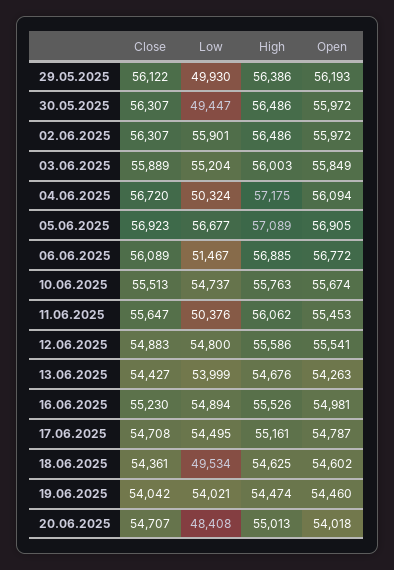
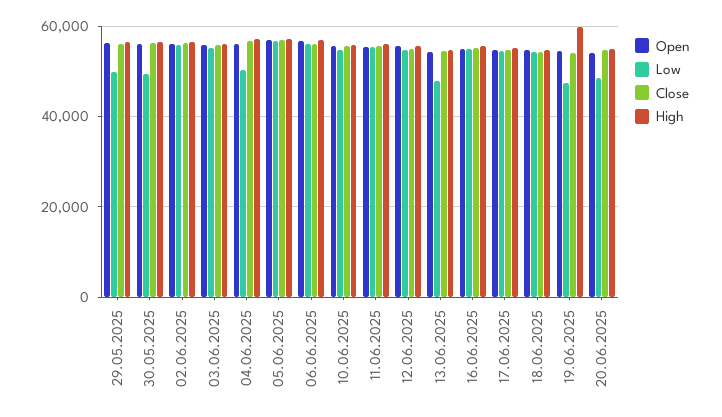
  {
    "Close": {
      "29.05.2025": 56122,
      "30.05.2025": 56307,
      "02.06.2025": 56307,
      "03.06.2025": 55889,
      "04.06.2025": 56720,
      "05.06.2025": 56923,
      "06.06.2025": 56089,
      "10.06.2025": 55513,
      "11.06.2025": 55647,
      "12.06.2025": 54883,
      "13.06.2025": 54427,
      "16.06.2025": 55230,
      "17.06.2025": 54708,
      "18.06.2025": 54361,
      "19.06.2025": 54042,
      "20.06.2025": 54707
    },
    "Low": {
      "29.05.2025": 49930,
      "30.05.2025": 49447,
      "02.06.2025": 55901,
      "03.06.2025": 55204,
      "04.06.2025": 50324,
      "05.06.2025": 56677,
-     "06.06.2025": 51467,
+     "06.06.2025": 56000,
      "10.06.2025": 54737,
-     "11.06.2025": 50376,
+     "11.06.2025": 56000,
      "12.06.2025": 54800,
-     "13.06.2025": 53999,
+     "13.06.2025": 48000,
      "16.06.2025": 54894,
      "17.06.2025": 54495,
-     "18.06.2025": 49534,
+     "18.06.2025": 54000,
-     "19.06.2025": 54021,
+     "19.06.2025": 48000,
      "20.06.2025": 48408
    },
    "High": {
      "29.05.2025": 56386,
      "30.05.2025": 56486,
      "02.06.2025": 56486,
      "03.06.2025": 56003,
      "04.06.2025": 57175,
      "05.06.2025": 57089,
      "06.06.2025": 56885,
      "10.06.2025": 55763,
      "11.06.2025": 56062,
      "12.06.2025": 55586,
      "13.06.2025": 54676,
      "16.06.2025": 55526,
      "17.06.2025": 55161,
      "18.06.2025": 54625,
-     "19.06.2025": 54474,
+     "19.06.2025": 60000,
      "20.06.2025": 55013
    },
    "Open": {
      "29.05.2025": 56193,
      "30.05.2025": 55972,
      "02.06.2025": 55972,
      "03.06.2025": 55849,
      "04.06.2025": 56094,
      "05.06.2025": 56905,
      "06.06.2025": 56772,
      "10.06.2025": 55674,
      "11.06.2025": 55453,
      "12.06.2025": 55541,
      "13.06.2025": 54263,
      "16.06.2025": 54981,
      "17.06.2025": 54787,
      "18.06.2025": 54602,
      "19.06.2025": 54460,
      "20.06.2025": 54018
    }
  }

